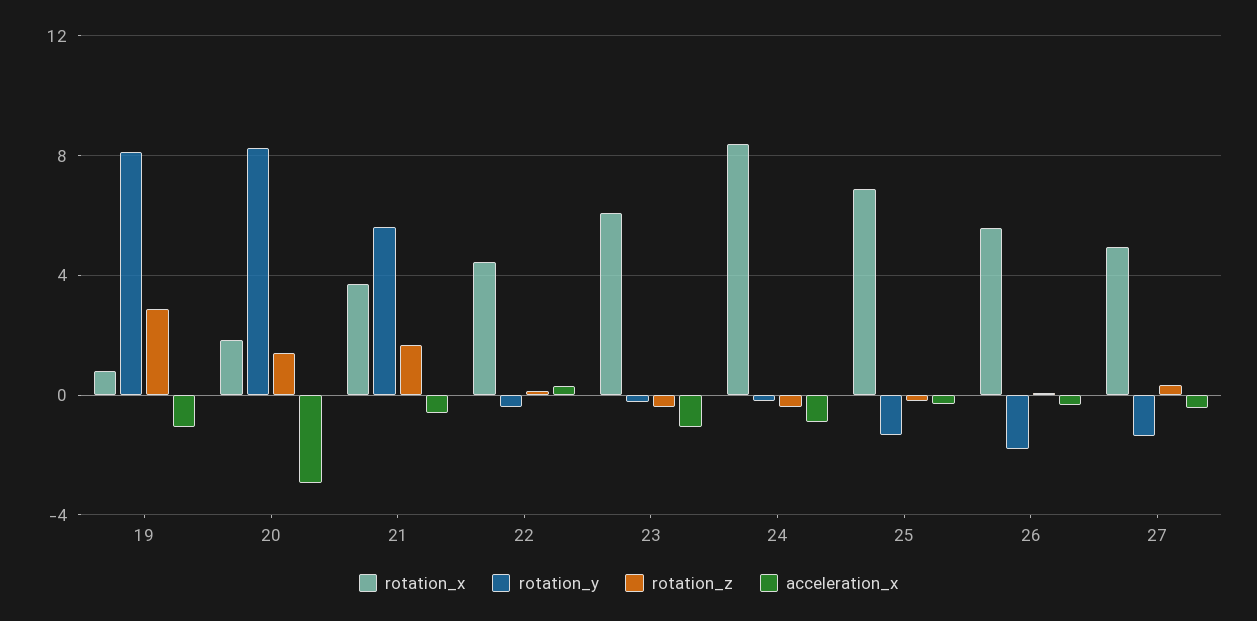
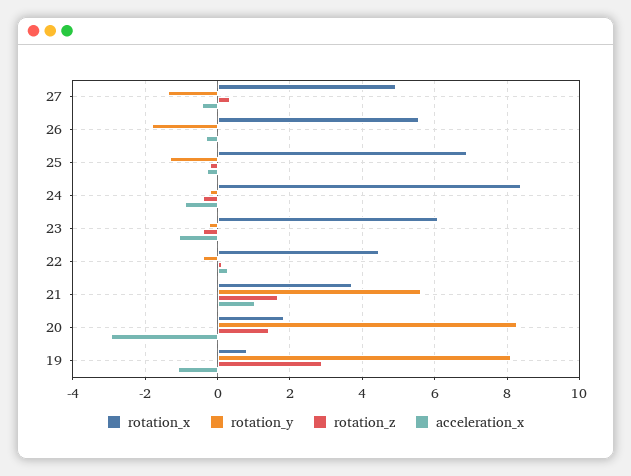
  {
    "rotation_x": {
      "19": 0.8,
      "20": 1.8,
      "21": 3.8,
      "22": 4.4,
      "23": 6,
      "24": 8.4,
      "25": 6.8,
      "26": 5.6,
      "27": 5
    },
    "rotation_y": {
      "19": 8.2,
      "20": 8.2,
      "21": 5.6,
      "22": -0.4,
      "23": -0.2,
      "24": -0.2,
      "25": -1.4,
      "26": -1.8,
      "27": -1.4
    },
    "rotation_z": {
      "19": 2.8,
      "20": 1.4,
      "21": 1.6,
      "22": 0.2,
      "23": -0.4,
      "24": -0.4,
      "25": -0.2,
      "26": 0,
      "27": 0.4
    },
    "acceleration_x": {
      "19": -1,
      "20": -3,
-     "21": -0.5,
+     "21": 1,
      "22": 0.4,
      "23": -1,
      "24": -1,
      "25": -0.2,
      "26": -0.4,
      "27": -0.4
    }
  }

